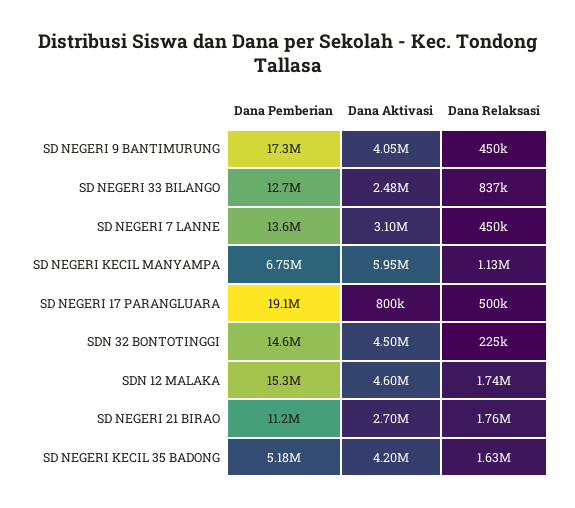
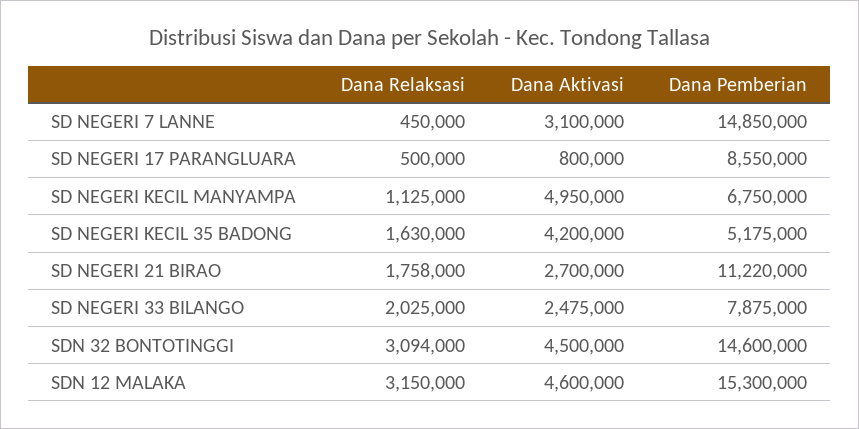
  {
    "Dana Pemberian": {
-     "SD NEGERI 9 BANTIMURUNG": 17300000,
-     "SD NEGERI 33 BILANGO": 12700000,
+     "SD NEGERI 33 BILANGO": 7875000,
-     "SD NEGERI 7 LANNE": 13600000,
+     "SD NEGERI 7 LANNE": 14850000,
      "SD NEGERI KECIL MANYAMPA": 6750000,
-     "SD NEGERI 17 PARANGLUARA": 19100000,
+     "SD NEGERI 17 PARANGLUARA": 8550000,
      "SDN 32 BONTOTINGGI": 14600000,
      "SDN 12 MALAKA": 15300000,
      "SD NEGERI 21 BIRAO": 11220000,
      "SD NEGERI KECIL 35 BADONG": 5175000
    },
    "Dana Aktivasi": {
-     "SD NEGERI 9 BANTIMURUNG": 4050000,
      "SD NEGERI 33 BILANGO": 2475000,
      "SD NEGERI 7 LANNE": 3100000,
-     "SD NEGERI KECIL MANYAMPA": 5950000,
+     "SD NEGERI KECIL MANYAMPA": 4950000,
      "SD NEGERI 17 PARANGLUARA": 800000,
      "SDN 32 BONTOTINGGI": 4500000,
      "SDN 12 MALAKA": 4600000,
      "SD NEGERI 21 BIRAO": 2700000,
      "SD NEGERI KECIL 35 BADONG": 4200000
    },
    "Dana Relaksasi": {
-     "SD NEGERI 9 BANTIMURUNG": 450000,
-     "SD NEGERI 33 BILANGO": 837000,
+     "SD NEGERI 33 BILANGO": 2025000,
      "SD NEGERI 7 LANNE": 450000,
      "SD NEGERI KECIL MANYAMPA": 1125000,
      "SD NEGERI 17 PARANGLUARA": 500000,
-     "SDN 32 BONTOTINGGI": 225000,
+     "SDN 32 BONTOTINGGI": 3094000,
-     "SDN 12 MALAKA": 1740000,
+     "SDN 12 MALAKA": 3150000,
      "SD NEGERI 21 BIRAO": 1758000,
      "SD NEGERI KECIL 35 BADONG": 1630000
    }
  }

